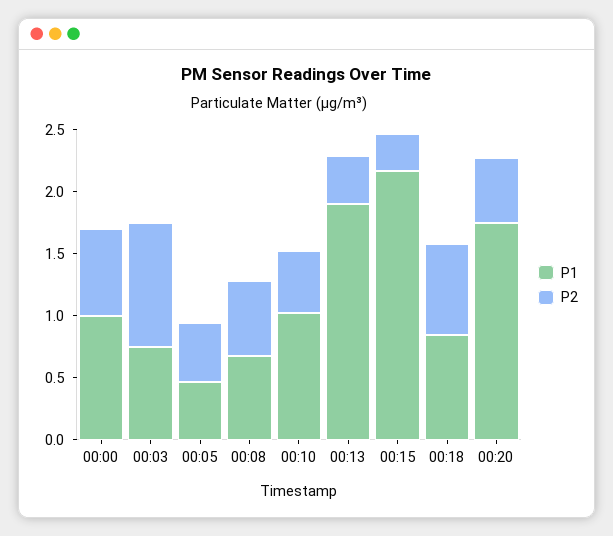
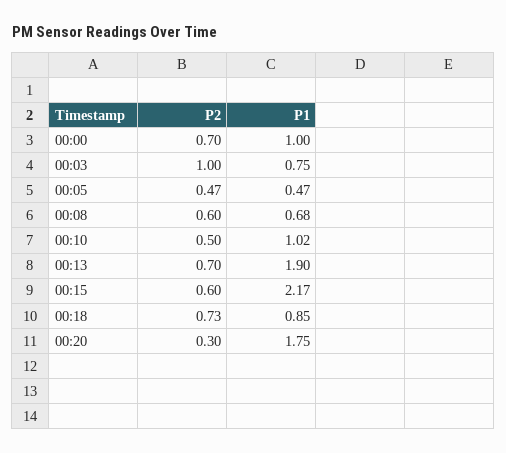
  {
    "P1": {
      "00:00": 1,
      "00:03": 0.75,
      "00:05": 0.47,
      "00:08": 0.68,
      "00:10": 1.02,
      "00:13": 1.9,
      "00:15": 2.17,
      "00:18": 0.85,
      "00:20": 1.75
    },
    "P2": {
      "00:00": 0.7,
      "00:03": 1,
      "00:05": 0.47,
      "00:08": 0.6,
      "00:10": 0.5,
-     "00:13": 0.4,
+     "00:13": 0.7,
-     "00:15": 0.3,
+     "00:15": 0.6,
      "00:18": 0.73,
-     "00:20": 0.5
+     "00:20": 0.3
    }
  }

